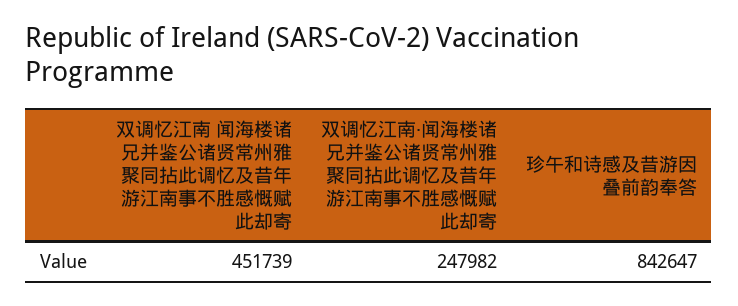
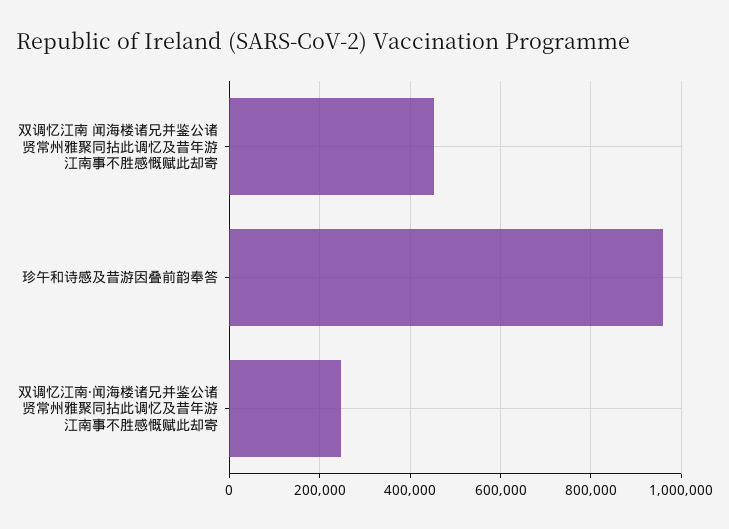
  {
    "双调忆江南 闻海楼诸兄并鉴公诸贤常州雅聚同拈此调忆及昔年游江南事不胜感慨赋此却寄": 451739,
    "双调忆江南·闻海楼诸兄并鉴公诸贤常州雅聚同拈此调忆及昔年游江南事不胜感慨赋此却寄": 247982,
-   "珍午和诗感及昔游因叠前韵奉答": 842647
+   "珍午和诗感及昔游因叠前韵奉答": 960000
  }

